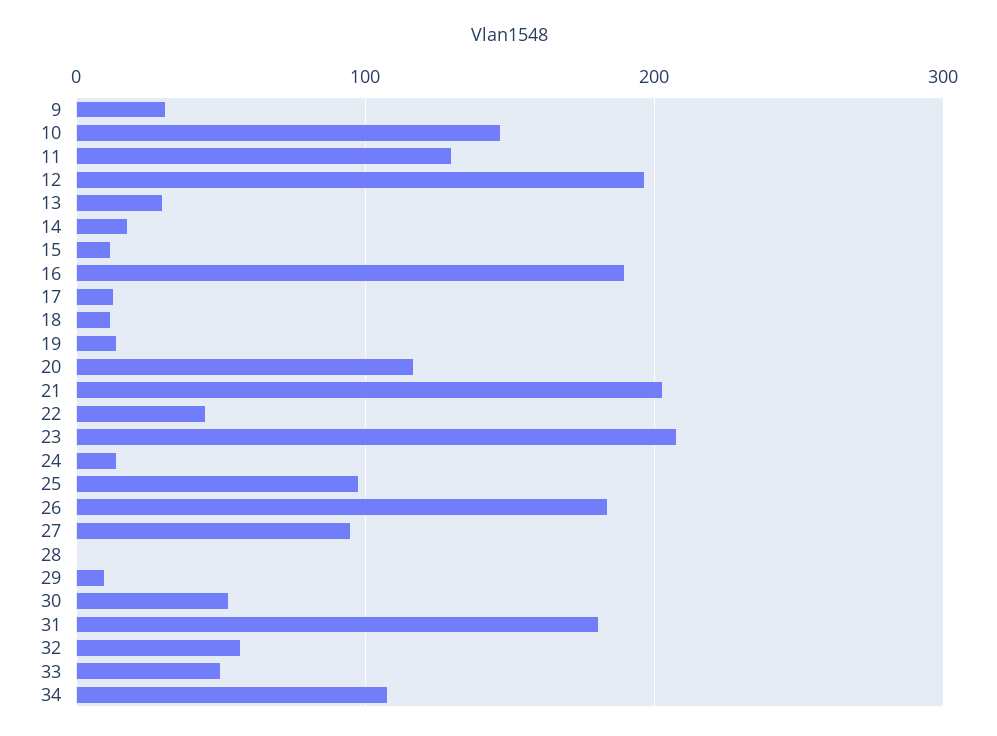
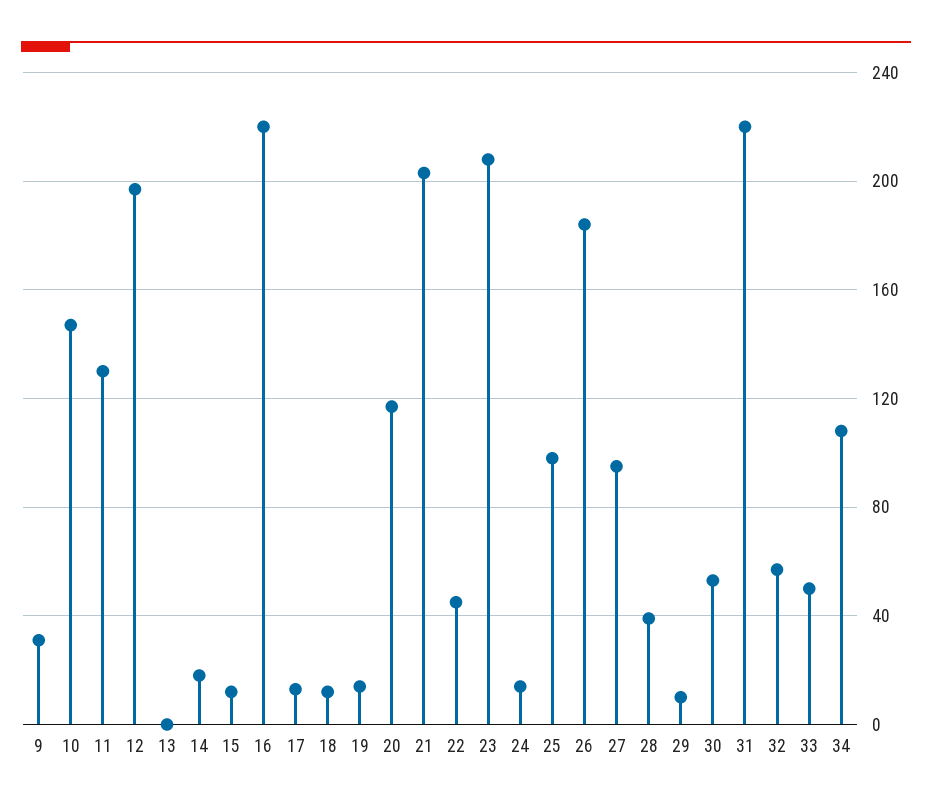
  {
    "9": 30,
    "10": 145,
    "11": 130,
    "12": 195,
-   "13": 30,
+   "13": 0,
    "14": 20,
    "15": 10,
-   "16": 190,
+   "16": 220,
    "17": 15,
    "18": 10,
    "19": 15,
    "20": 115,
    "21": 205,
    "22": 45,
    "23": 210,
    "24": 15,
    "25": 100,
    "26": 185,
    "27": 95,
-   "28": 0,
+   "28": 40,
    "29": 10,
    "30": 55,
-   "31": 180,
+   "31": 220,
    "32": 55,
    "33": 50,
    "34": 110
  }

